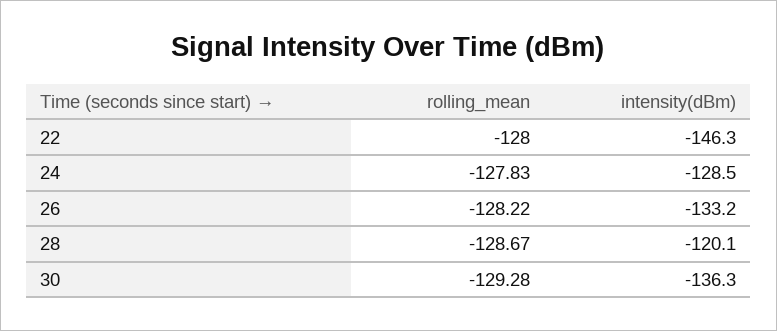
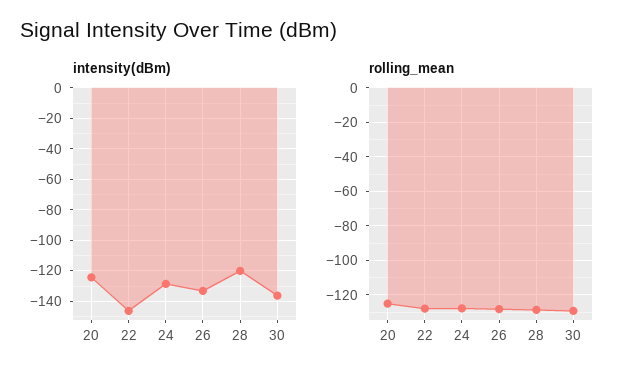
  {
    "rolling_mean": {
      "22": -128,
      "24": -127.83,
      "26": -128.22,
      "28": -128.67,
-     "30": -129.28
+     "30": -129.28,
+     "20": -125
    },
    "intensity(dBm)": {
      "22": -146.3,
      "24": -128.5,
      "26": -133.2,
      "28": -120.1,
-     "30": -136.3
+     "30": -136.3,
+     "20": -125
    }
  }

